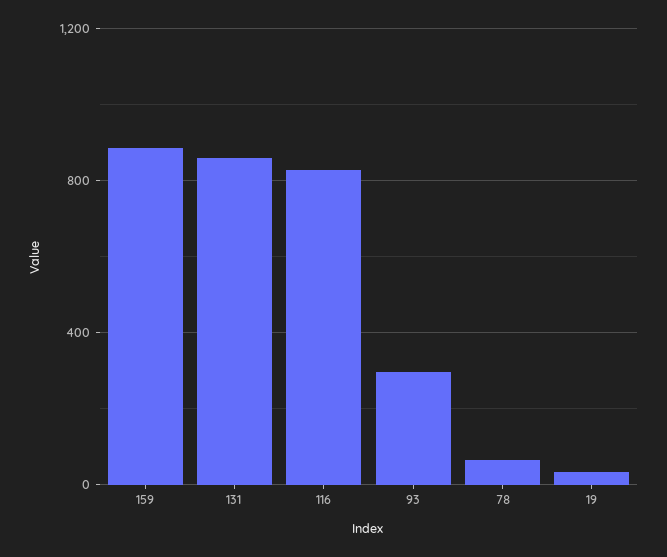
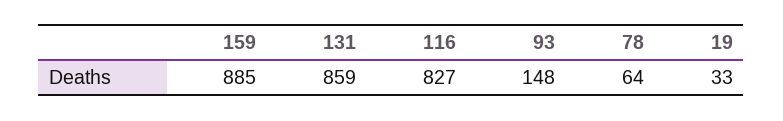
  {
    "159": 885,
    "131": 859,
    "116": 827,
-   "93": 300,
+   "93": 148,
    "78": 64,
    "19": 33
  }

